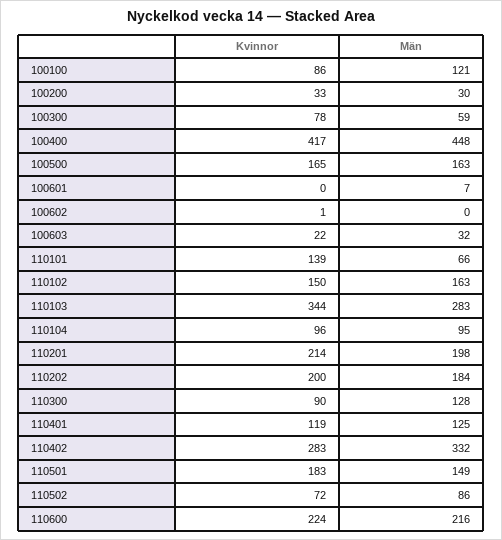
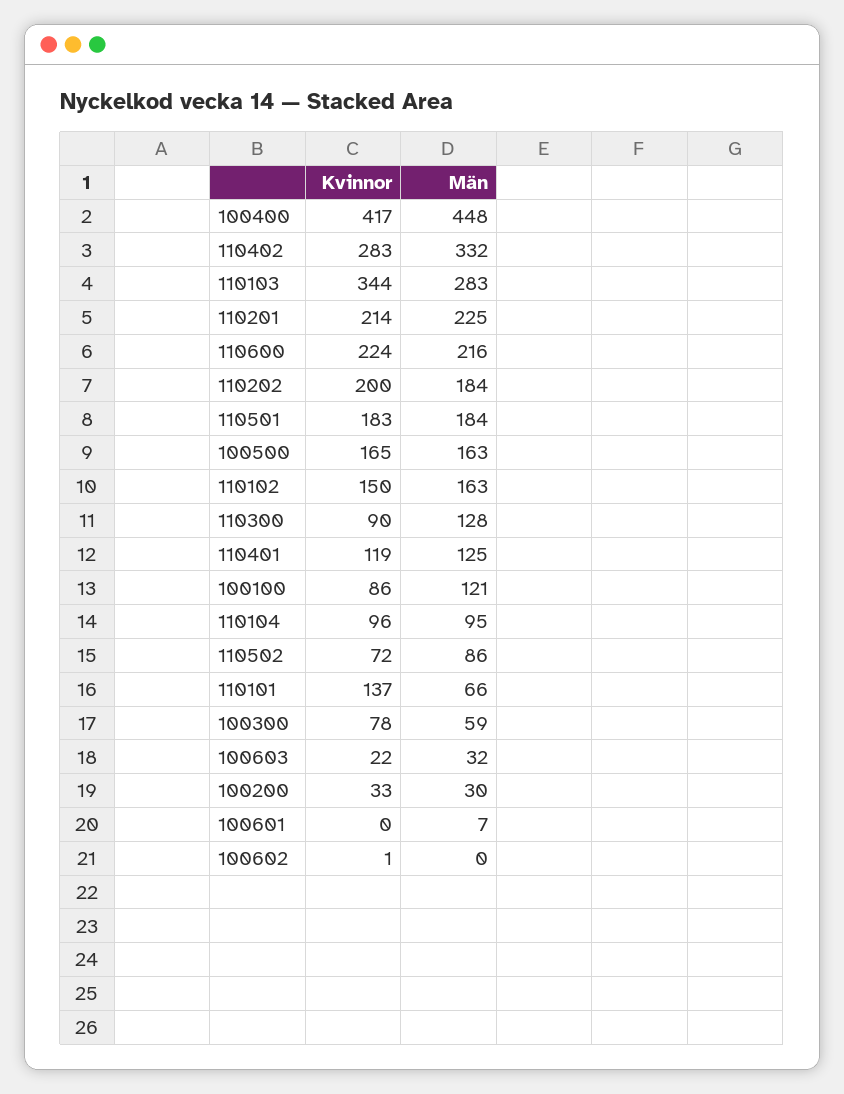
  {
    "Kvinnor": {
      "100100": 86,
      "100200": 33,
      "100300": 78,
      "100400": 417,
      "100500": 165,
      "100601": 0,
      "100602": 1,
      "100603": 22,
-     "110101": 139,
+     "110101": 137,
      "110102": 150,
      "110103": 344,
      "110104": 96,
      "110201": 214,
      "110202": 200,
      "110300": 90,
      "110401": 119,
      "110402": 283,
      "110501": 183,
      "110502": 72,
      "110600": 224
    },
    "Män": {
      "100100": 121,
      "100200": 30,
      "100300": 59,
      "100400": 448,
      "100500": 163,
      "100601": 7,
      "100602": 0,
      "100603": 32,
      "110101": 66,
      "110102": 163,
      "110103": 283,
      "110104": 95,
-     "110201": 198,
+     "110201": 225,
      "110202": 184,
      "110300": 128,
      "110401": 125,
      "110402": 332,
-     "110501": 149,
+     "110501": 184,
      "110502": 86,
      "110600": 216
    }
  }

